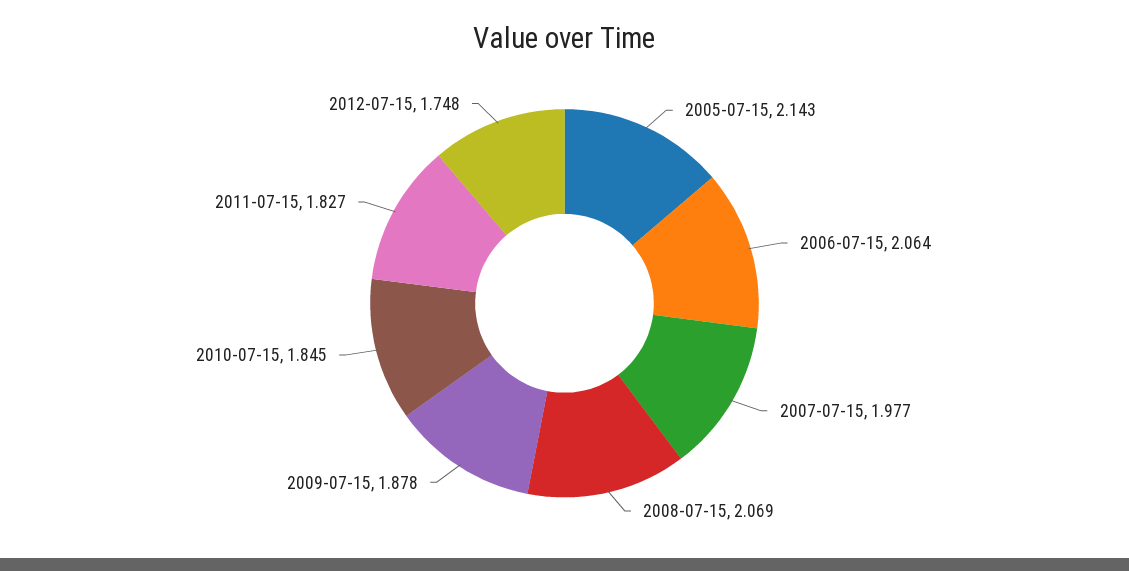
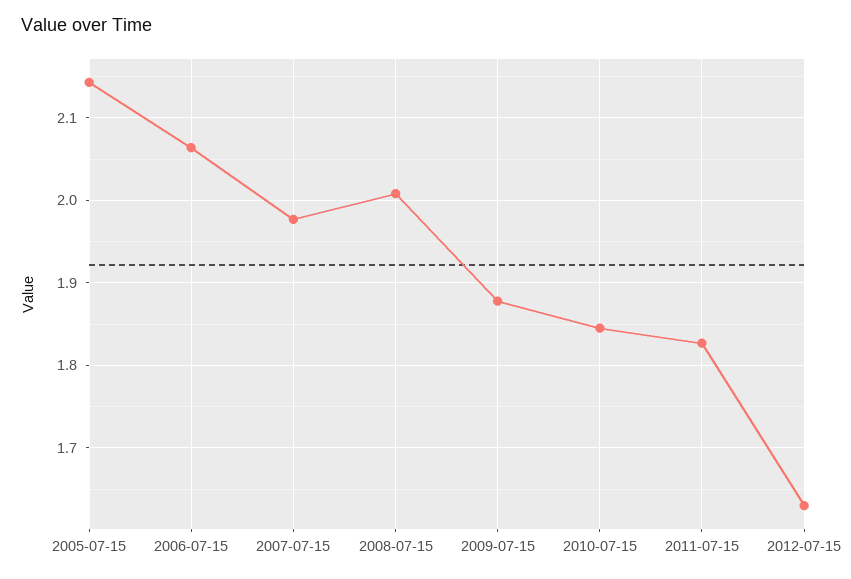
  {
    "2005-07-15": 2.143,
    "2006-07-15": 2.064,
    "2007-07-15": 1.977,
-   "2008-07-15": 2.069,
+   "2008-07-15": 2.01,
    "2009-07-15": 1.878,
    "2010-07-15": 1.845,
    "2011-07-15": 1.827,
-   "2012-07-15": 1.748
+   "2012-07-15": 1.63
  }

